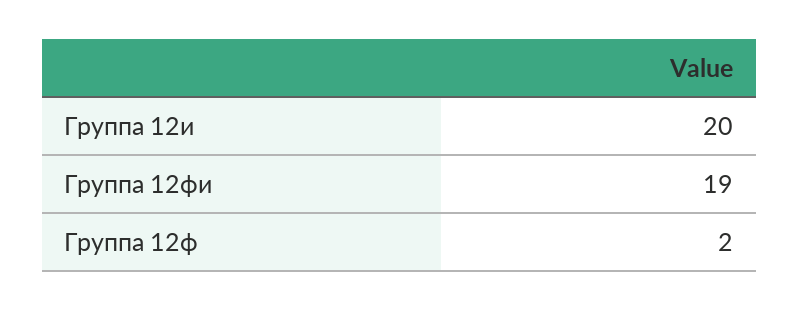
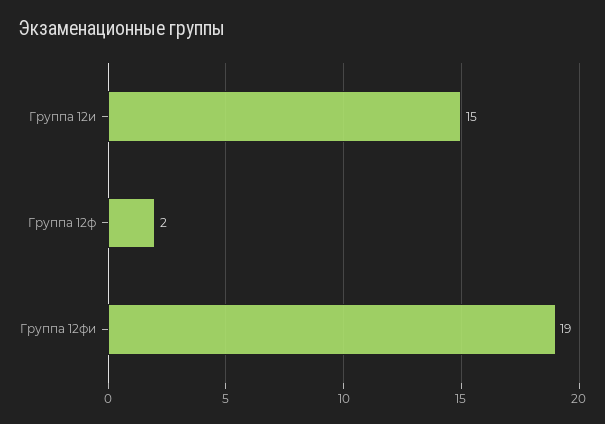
  {
-   "Группа 12и": 20,
+   "Группа 12и": 15,
    "Группа 12фи": 19,
    "Группа 12ф": 2
  }

